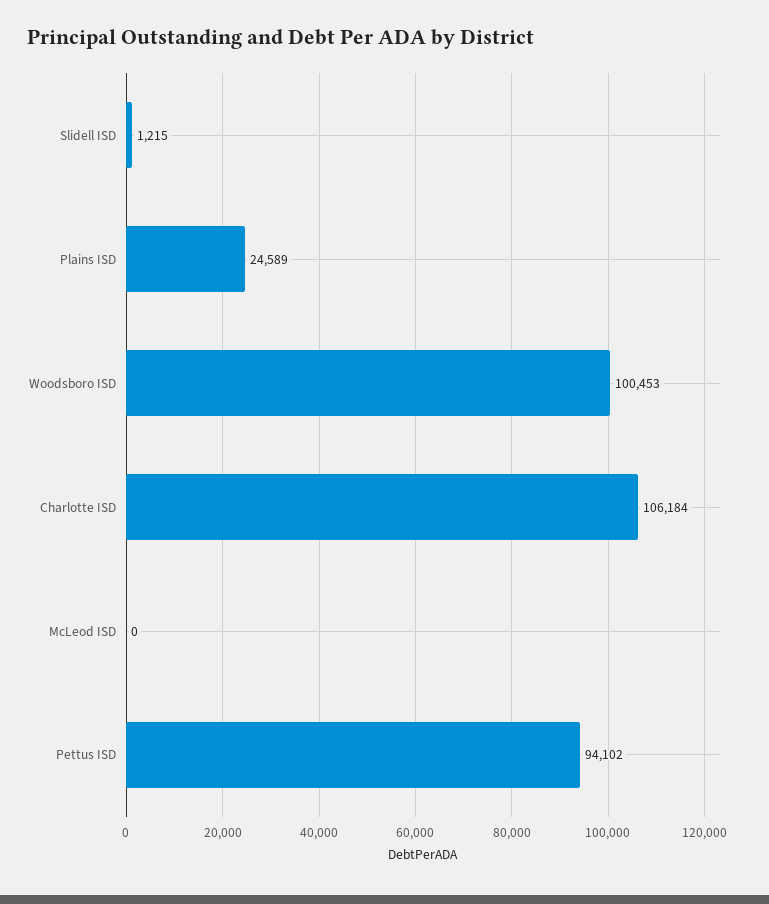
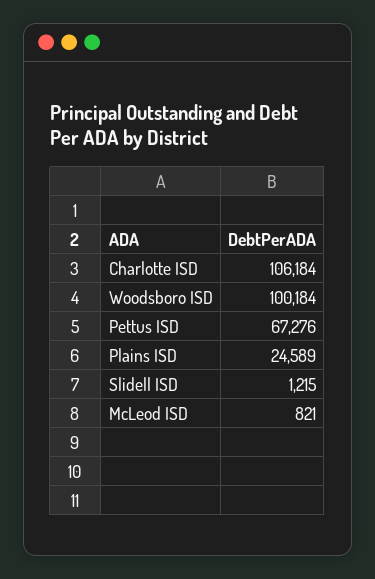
  {
    "Slidell ISD": 1215,
    "Plains ISD": 24589,
-   "Woodsboro ISD": 100453,
+   "Woodsboro ISD": 100184,
    "Charlotte ISD": 106184,
-   "McLeod ISD": 0,
+   "McLeod ISD": 821,
-   "Pettus ISD": 94102
+   "Pettus ISD": 67276
  }

